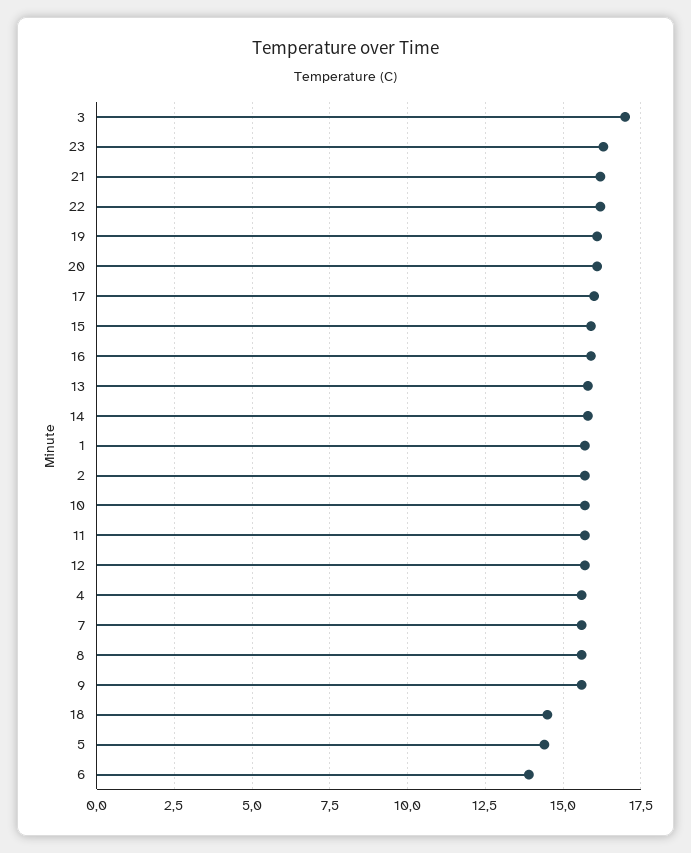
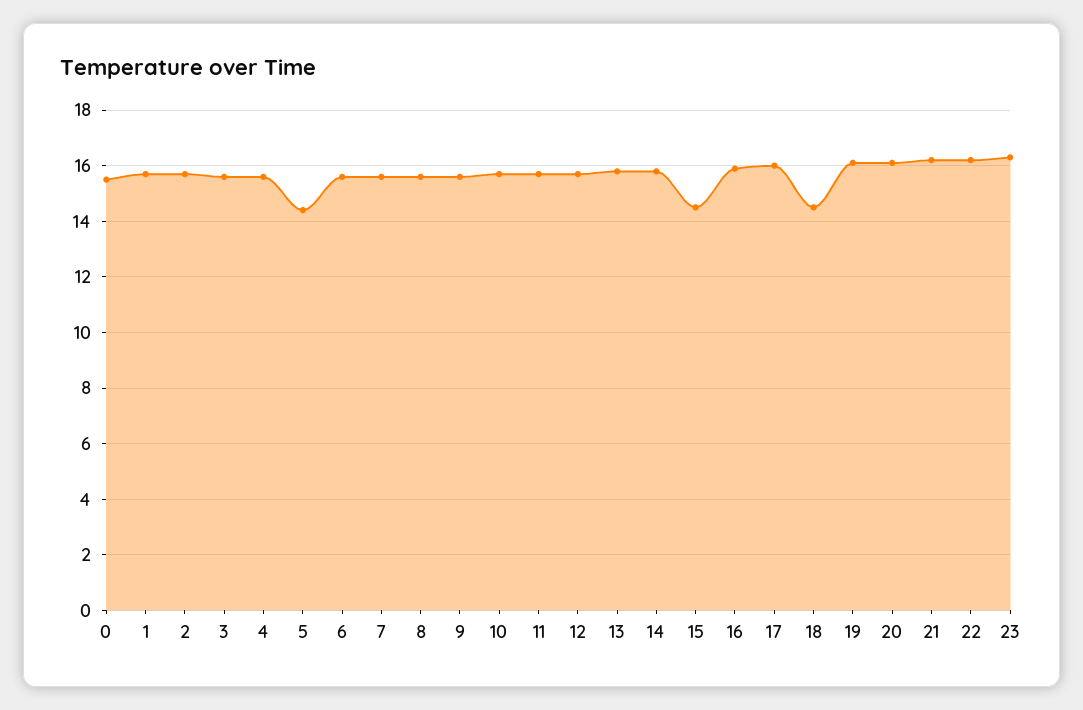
  {
-   "3": 17,
+   "3": 15.5,
    "23": 16.5,
    "21": 16,
    "22": 16,
    "19": 16,
    "20": 16,
    "17": 16,
-   "15": 16,
+   "15": 14.5,
    "16": 16,
    "13": 16,
    "14": 16,
    "1": 15.5,
    "2": 15.5,
    "10": 15.5,
    "11": 15.5,
    "12": 15.5,
    "4": 15.5,
    "7": 15.5,
    "8": 15.5,
    "9": 15.5,
    "18": 14.5,
    "5": 14.5,
-   "6": 14
+   "6": 15.5,
+   "0": 15.5
  }

